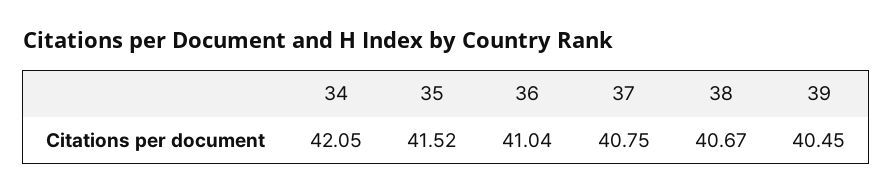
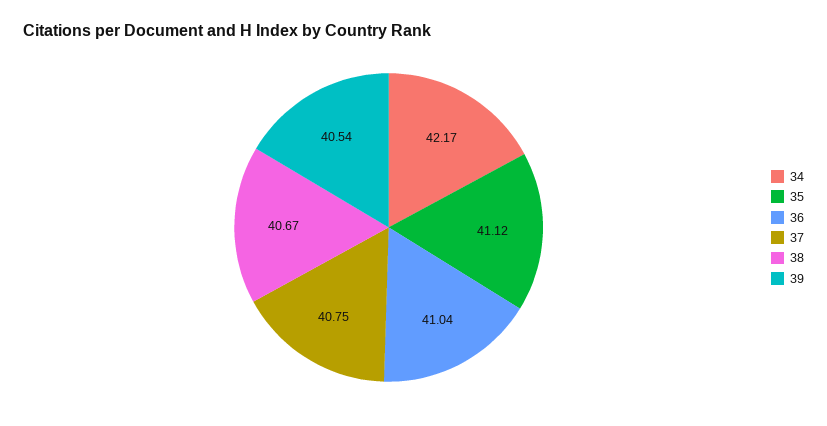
  {
-   "34": 42.05,
+   "34": 42.17,
-   "35": 41.52,
+   "35": 41.12,
    "36": 41.04,
    "37": 40.75,
    "38": 40.67,
-   "39": 40.45
+   "39": 40.54
  }

